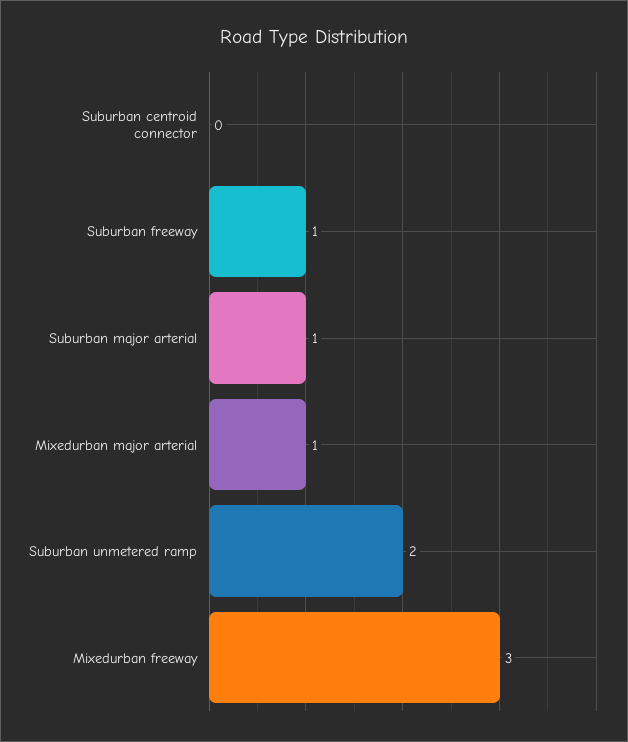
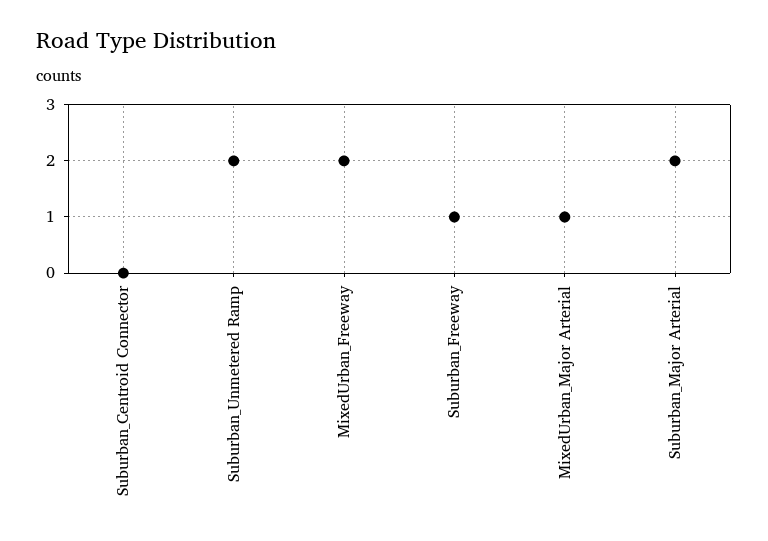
  {
    "Suburban centroid connector": 0,
    "Suburban freeway": 1,
-   "Suburban major arterial": 1,
+   "Suburban major arterial": 2,
    "Mixedurban major arterial": 1,
    "Suburban unmetered ramp": 2,
-   "Mixedurban freeway": 3
+   "Mixedurban freeway": 2
  }

